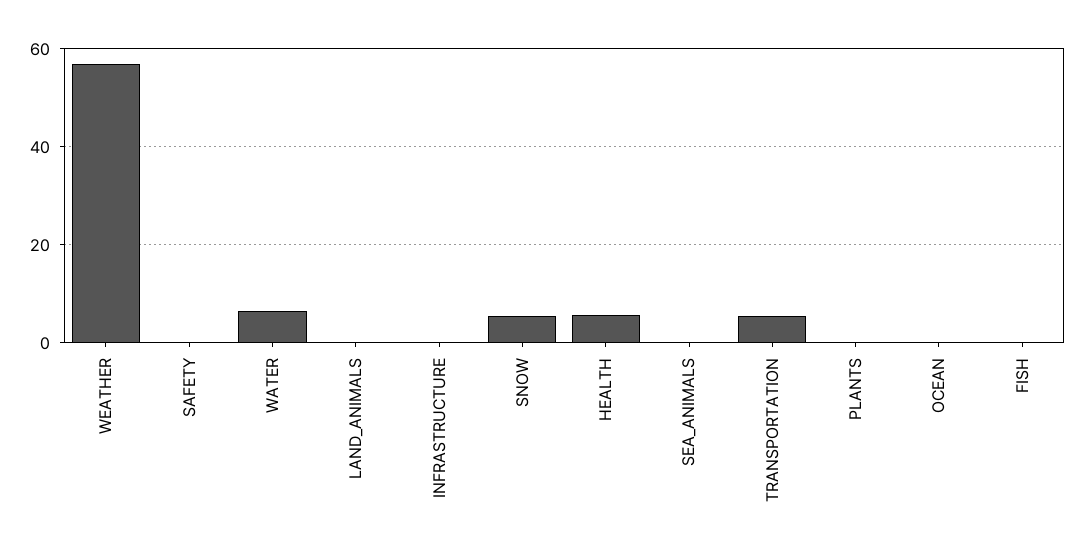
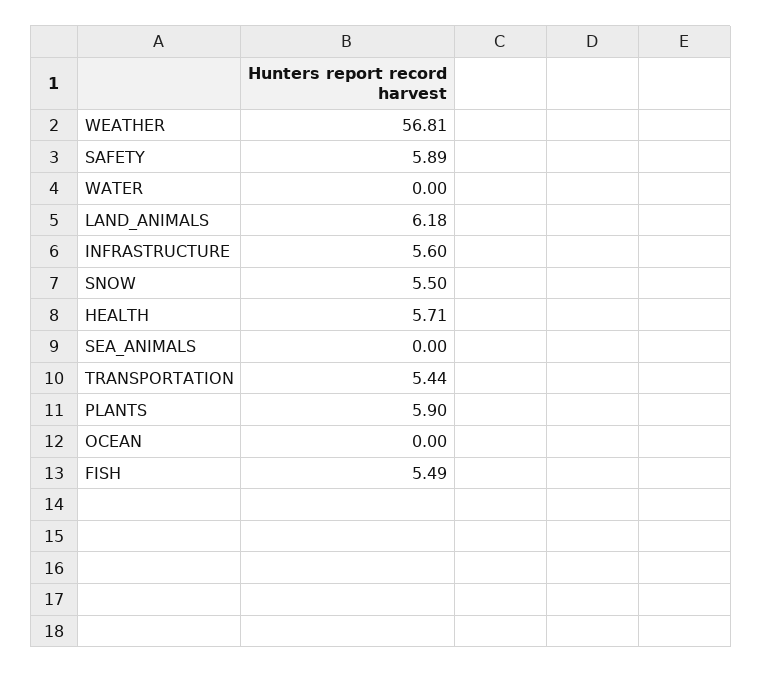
  {
    "WEATHER": 56.81,
-   "SAFETY": 0,
+   "SAFETY": 5.89,
-   "WATER": 6,
+   "WATER": 0,
-   "LAND_ANIMALS": 0,
+   "LAND_ANIMALS": 6.18,
-   "INFRASTRUCTURE": 0,
+   "INFRASTRUCTURE": 5.6,
    "SNOW": 5.5,
    "HEALTH": 5.71,
    "SEA_ANIMALS": 0,
    "TRANSPORTATION": 5.44,
-   "PLANTS": 0,
+   "PLANTS": 5.9,
    "OCEAN": 0,
-   "FISH": 0
+   "FISH": 5.49
  }

